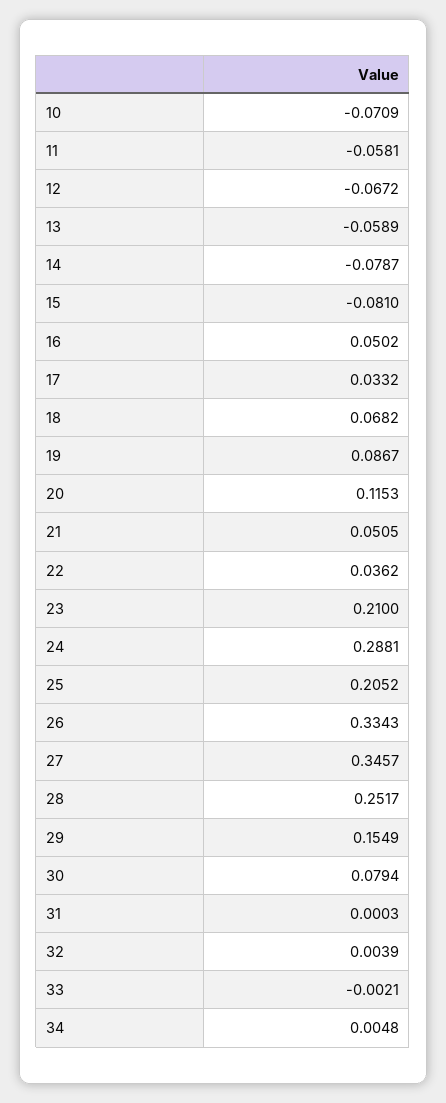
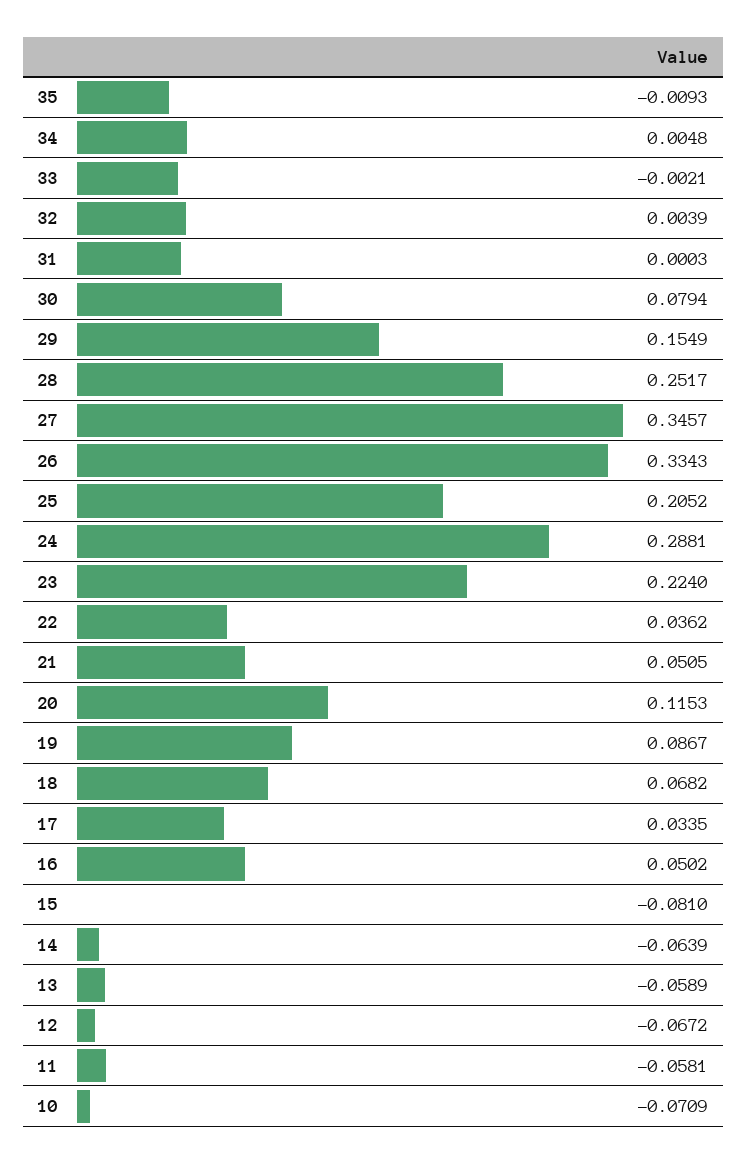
  {
    "10": -0.0709,
    "11": -0.0581,
    "12": -0.0672,
    "13": -0.0589,
-   "14": -0.0787,
+   "14": -0.0639,
    "15": -0.081,
    "16": 0.0502,
-   "17": 0.0332,
+   "17": 0.0335,
    "18": 0.0682,
    "19": 0.0867,
    "20": 0.1153,
    "21": 0.0505,
    "22": 0.0362,
-   "23": 0.21,
+   "23": 0.224,
    "24": 0.2881,
    "25": 0.2052,
    "26": 0.3343,
    "27": 0.3457,
    "28": 0.2517,
    "29": 0.1549,
    "30": 0.0794,
    "31": 0.0003,
    "32": 0.0039,
    "33": -0.0021,
-   "34": 0.0048
+   "34": 0.0048,
+   "35": -0.0093
  }

